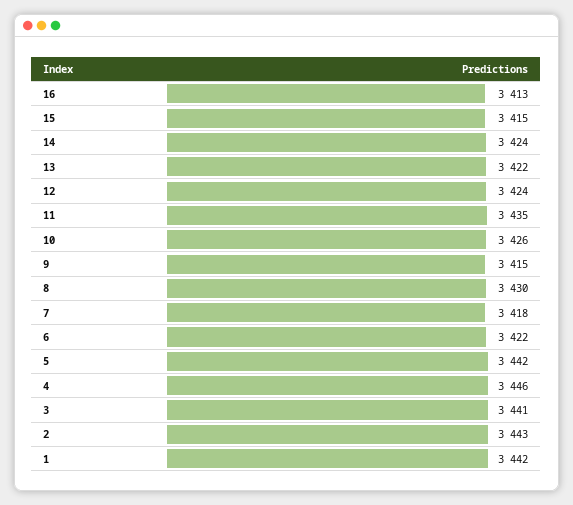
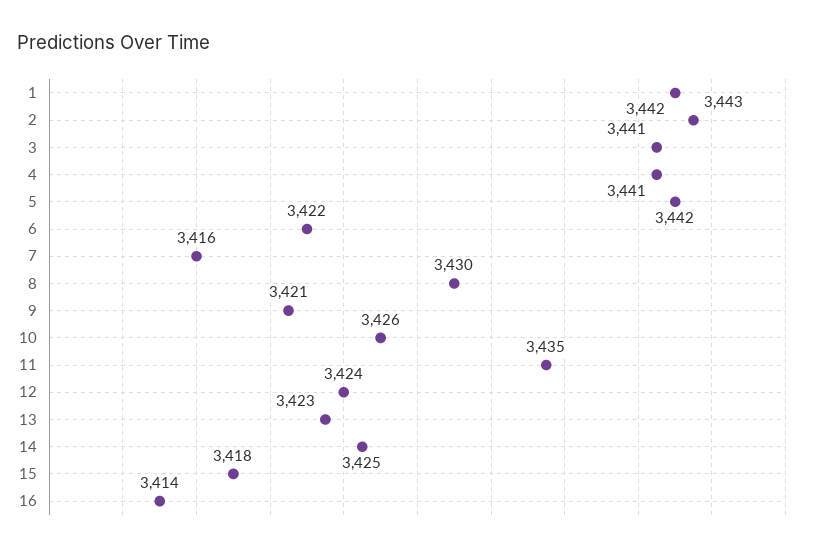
  {
-   "16": 3413,
+   "16": 3414,
-   "15": 3415,
+   "15": 3418,
-   "14": 3424,
+   "14": 3425,
-   "13": 3422,
+   "13": 3423,
    "12": 3424,
    "11": 3435,
    "10": 3426,
-   "9": 3415,
+   "9": 3421,
    "8": 3430,
-   "7": 3418,
+   "7": 3416,
    "6": 3422,
    "5": 3442,
-   "4": 3446,
+   "4": 3441,
    "3": 3441,
    "2": 3443,
    "1": 3442
  }

